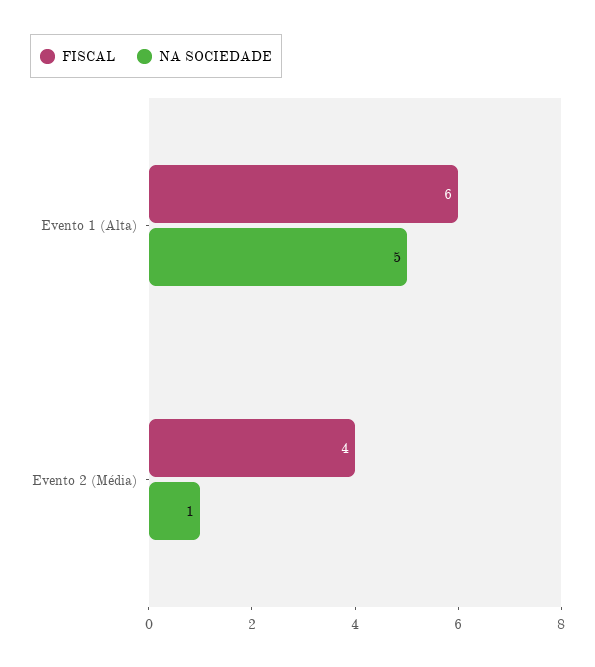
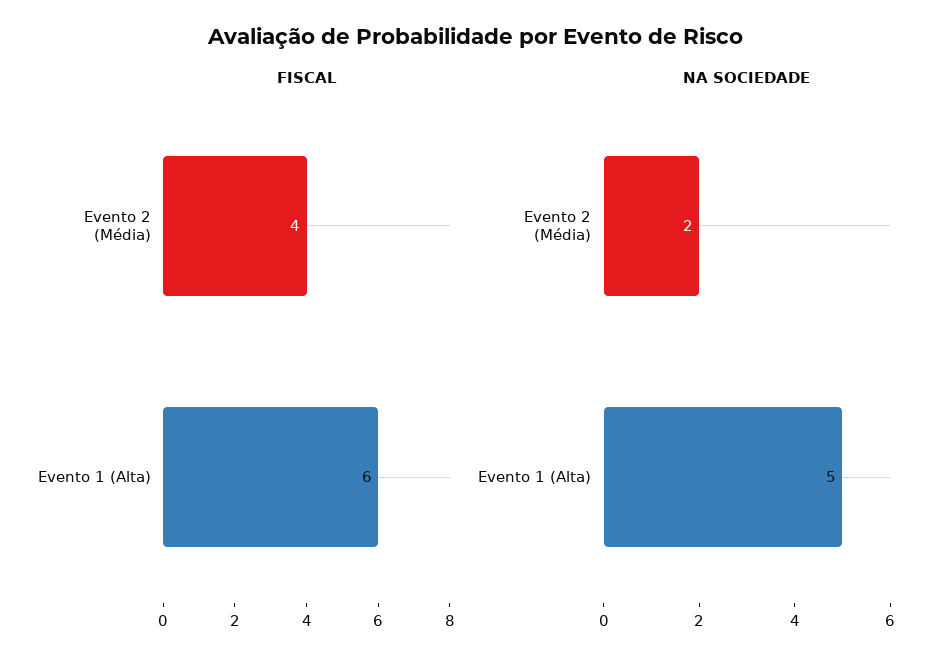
  {
    "FISCAL": {
      "Evento 1 (Alta)": 6,
      "Evento 2 (Média)": 4
    },
    "NA SOCIEDADE": {
      "Evento 1 (Alta)": 5,
-     "Evento 2 (Média)": 1
+     "Evento 2 (Média)": 2
    }
  }

